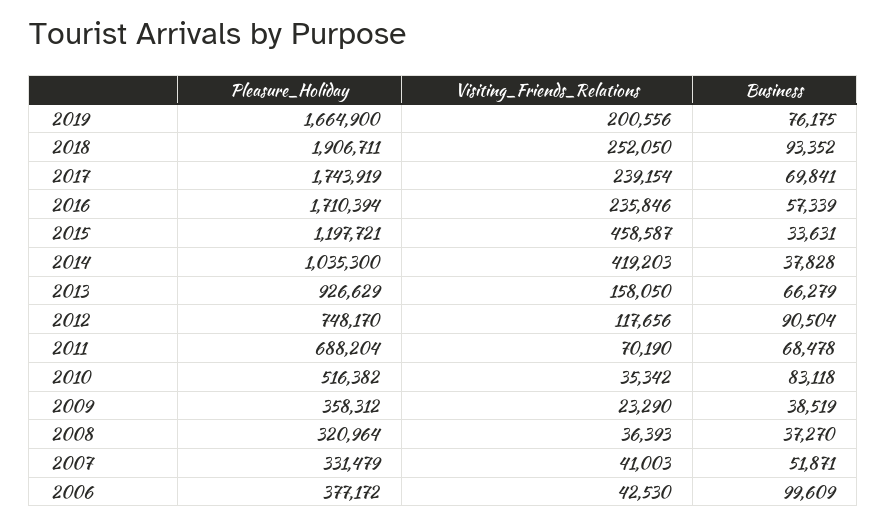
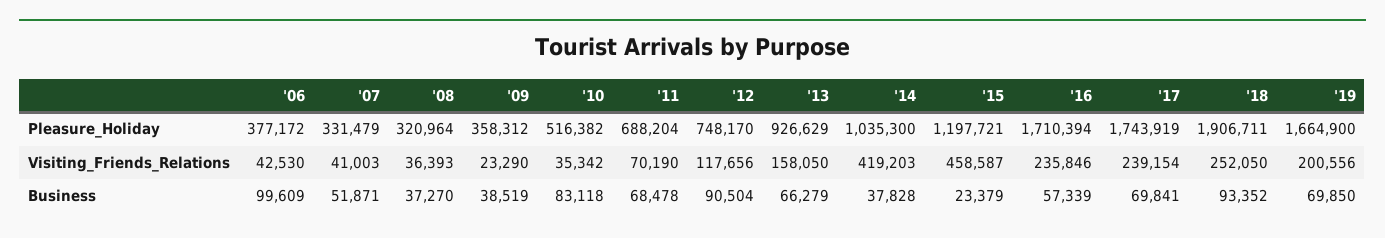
  {
    "Pleasure_Holiday": {
      "2019": 1664900,
      "2018": 1906711,
      "2017": 1743919,
      "2016": 1710394,
      "2015": 1197721,
      "2014": 1035300,
      "2013": 926629,
      "2012": 748170,
      "2011": 688204,
      "2010": 516382,
      "2009": 358312,
      "2008": 320964,
      "2007": 331479,
      "2006": 377172
    },
    "Visiting_Friends_Relations": {
      "2019": 200556,
      "2018": 252050,
      "2017": 239154,
      "2016": 235846,
      "2015": 458587,
      "2014": 419203,
      "2013": 158050,
      "2012": 117656,
      "2011": 70190,
      "2010": 35342,
      "2009": 23290,
      "2008": 36393,
      "2007": 41003,
      "2006": 42530
    },
    "Business": {
-     "2019": 76175,
+     "2019": 69850,
      "2018": 93352,
      "2017": 69841,
      "2016": 57339,
-     "2015": 33631,
+     "2015": 23379,
      "2014": 37828,
      "2013": 66279,
      "2012": 90504,
      "2011": 68478,
      "2010": 83118,
      "2009": 38519,
      "2008": 37270,
      "2007": 51871,
      "2006": 99609
    }
  }

